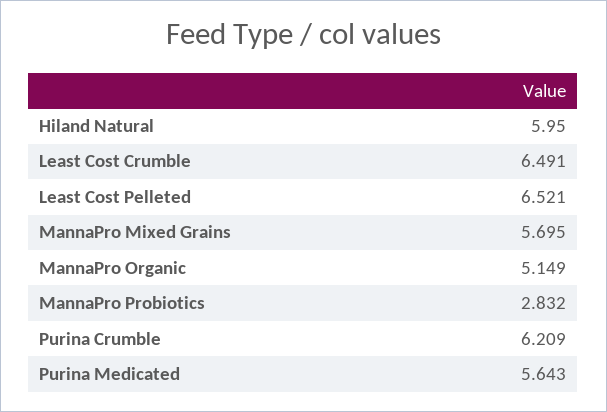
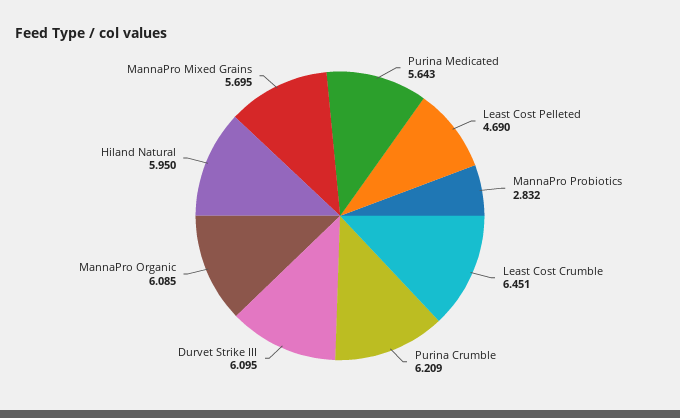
  {
    "Hiland Natural": 5.95,
-   "Least Cost Crumble": 6.491,
+   "Least Cost Crumble": 6.451,
-   "Least Cost Pelleted": 6.521,
+   "Least Cost Pelleted": 4.69,
    "MannaPro Mixed Grains": 5.695,
-   "MannaPro Organic": 5.149,
+   "MannaPro Organic": 6.085,
    "MannaPro Probiotics": 2.832,
    "Purina Crumble": 6.209,
-   "Purina Medicated": 5.643
+   "Purina Medicated": 5.643,
+   "Durvet Strike III": 6.095
  }

